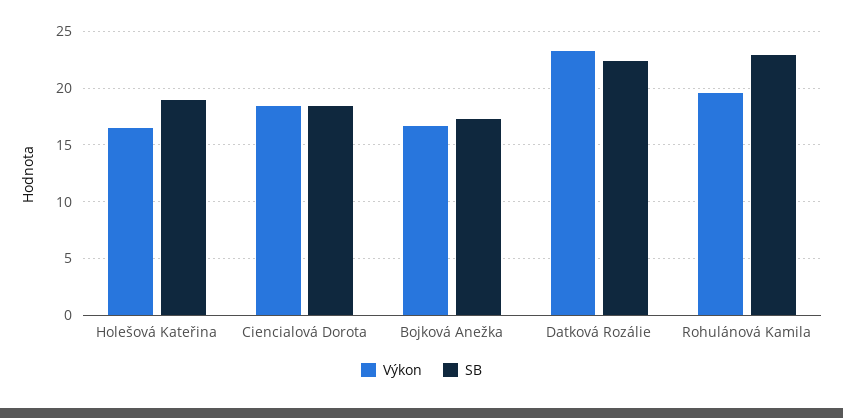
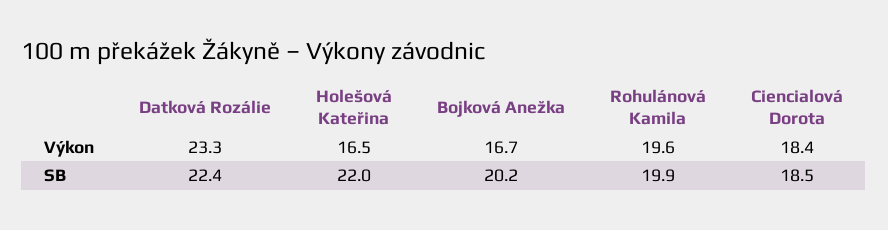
  {
    "Výkon": {
      "Holešová Kateřina": 16.5,
      "Ciencialová Dorota": 18.4,
      "Bojková Anežka": 16.7,
      "Datková Rozálie": 23.3,
      "Rohulánová Kamila": 19.6
    },
    "SB": {
-     "Holešová Kateřina": 19,
+     "Holešová Kateřina": 22,
      "Ciencialová Dorota": 18.5,
-     "Bojková Anežka": 17,
+     "Bojková Anežka": 20.2,
      "Datková Rozálie": 22.4,
-     "Rohulánová Kamila": 23
+     "Rohulánová Kamila": 19.9
    }
  }

